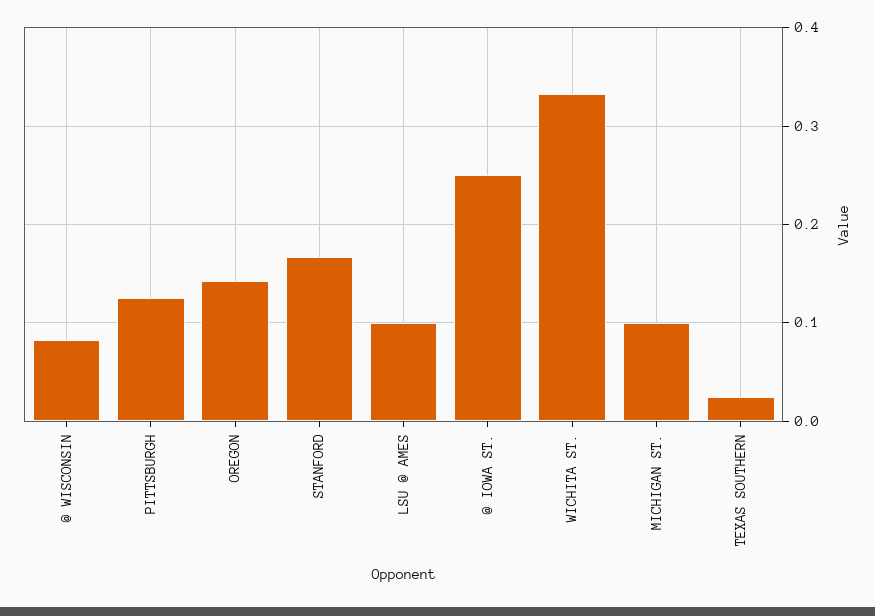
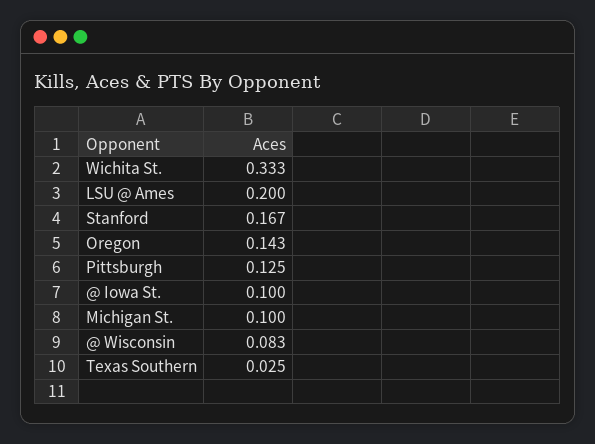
  {
    "@ WISCONSIN": 0.083,
    "PITTSBURGH": 0.125,
    "OREGON": 0.143,
    "STANFORD": 0.167,
-   "LSU @ AMES": 0.1,
+   "LSU @ AMES": 0.2,
-   "@ IOWA ST.": 0.25,
+   "@ IOWA ST.": 0.1,
    "WICHITA ST.": 0.333,
    "MICHIGAN ST.": 0.1,
    "TEXAS SOUTHERN": 0.025
  }

